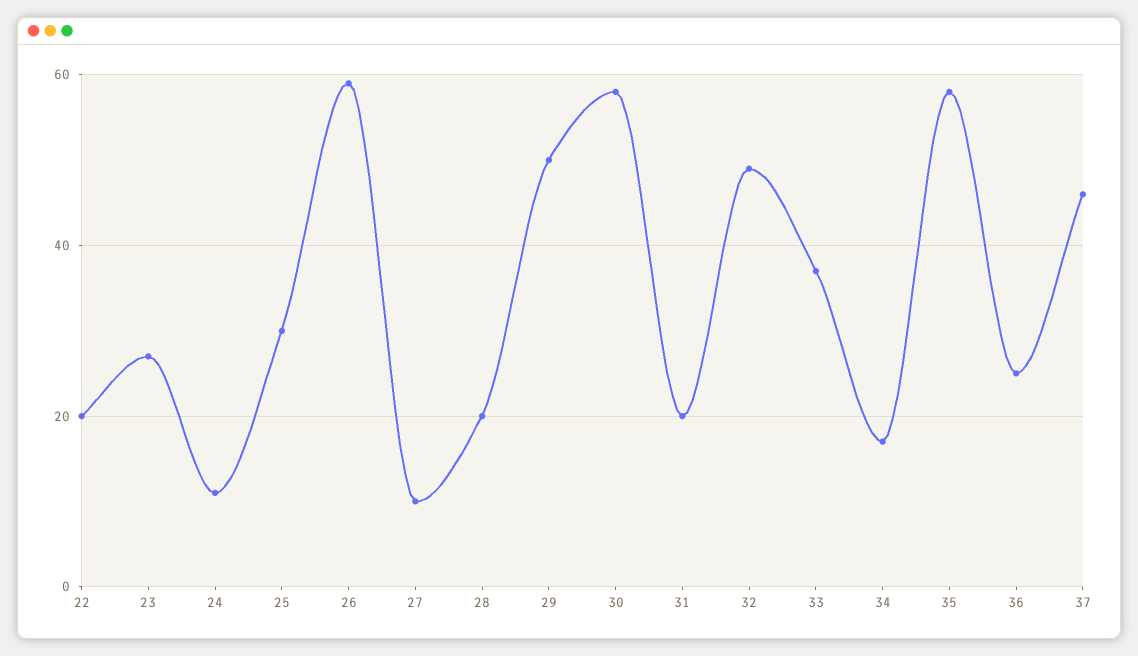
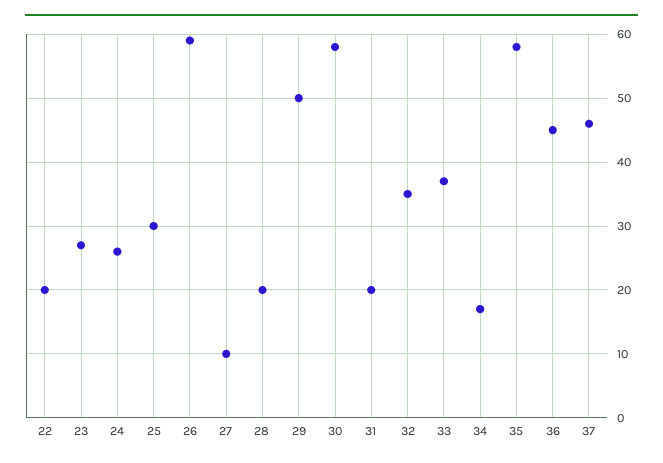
  {
    "22": 20,
    "23": 27,
-   "24": 10,
+   "24": 26,
    "25": 30,
    "26": 59,
    "27": 10,
    "28": 20,
    "29": 50,
    "30": 58,
    "31": 20,
-   "32": 50,
+   "32": 35,
    "33": 37,
    "34": 17,
    "35": 58,
-   "36": 25,
+   "36": 45,
    "37": 46
  }

